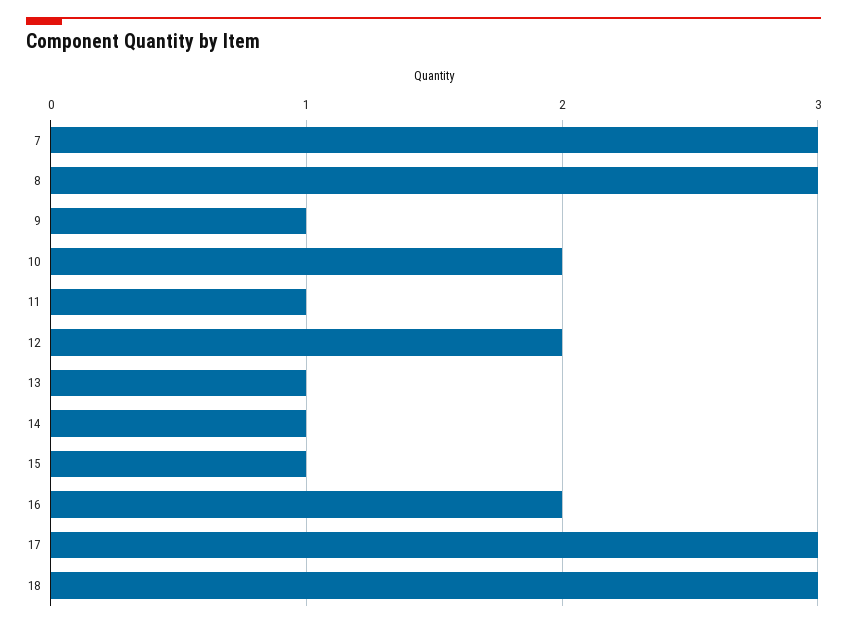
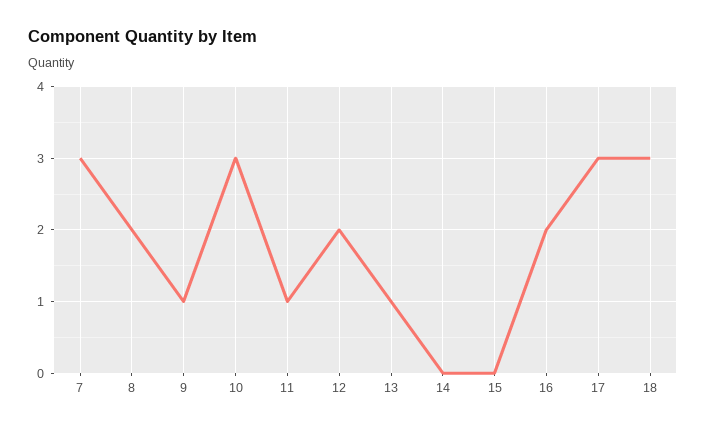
  {
    "7": 3,
-   "8": 3,
+   "8": 2,
    "9": 1,
-   "10": 2,
+   "10": 3,
    "11": 1,
    "12": 2,
    "13": 1,
-   "14": 1,
+   "14": 0,
-   "15": 1,
+   "15": 0,
    "16": 2,
    "17": 3,
    "18": 3
  }

